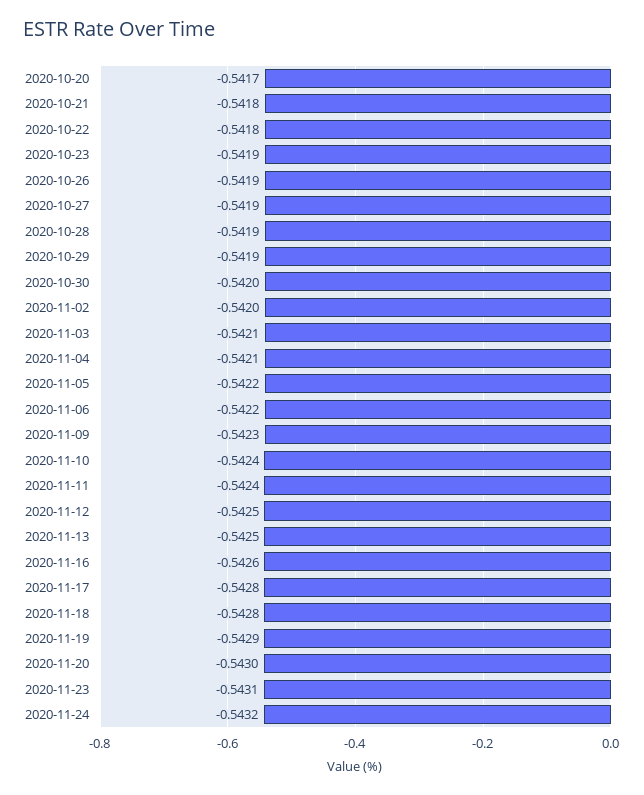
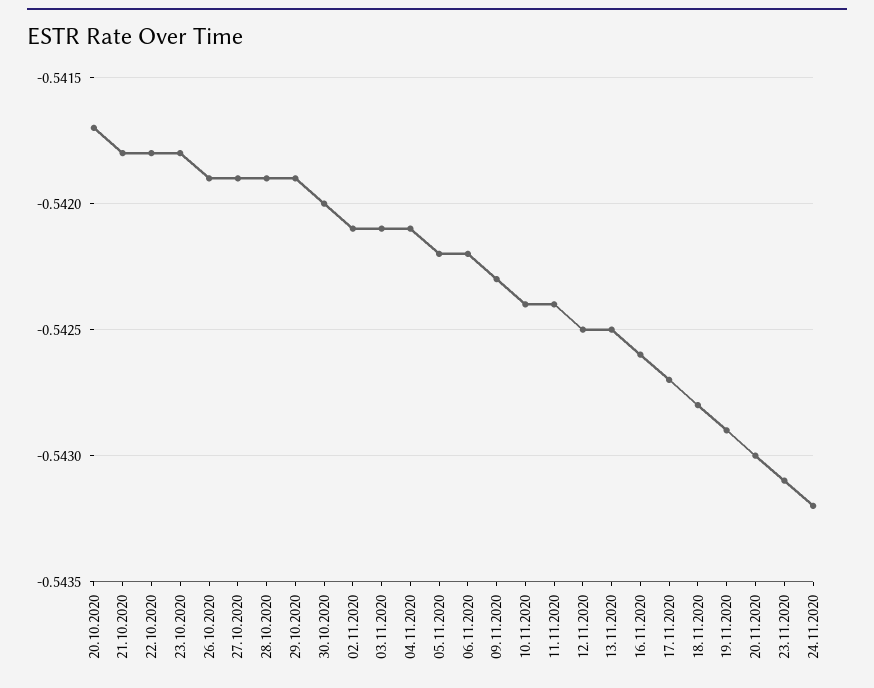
  {
    "2020-10-20": -0.5417,
    "2020-10-21": -0.5418,
    "2020-10-22": -0.5418,
-   "2020-10-23": -0.5419,
+   "2020-10-23": -0.5418,
    "2020-10-26": -0.5419,
    "2020-10-27": -0.5419,
    "2020-10-28": -0.5419,
    "2020-10-29": -0.5419,
    "2020-10-30": -0.542,
-   "2020-11-02": -0.542,
+   "2020-11-02": -0.5421,
    "2020-11-03": -0.5421,
    "2020-11-04": -0.5421,
    "2020-11-05": -0.5422,
    "2020-11-06": -0.5422,
    "2020-11-09": -0.5423,
    "2020-11-10": -0.5424,
    "2020-11-11": -0.5424,
    "2020-11-12": -0.5425,
    "2020-11-13": -0.5425,
    "2020-11-16": -0.5426,
-   "2020-11-17": -0.5428,
+   "2020-11-17": -0.5427,
    "2020-11-18": -0.5428,
    "2020-11-19": -0.5429,
    "2020-11-20": -0.543,
    "2020-11-23": -0.5431,
    "2020-11-24": -0.5432
  }

